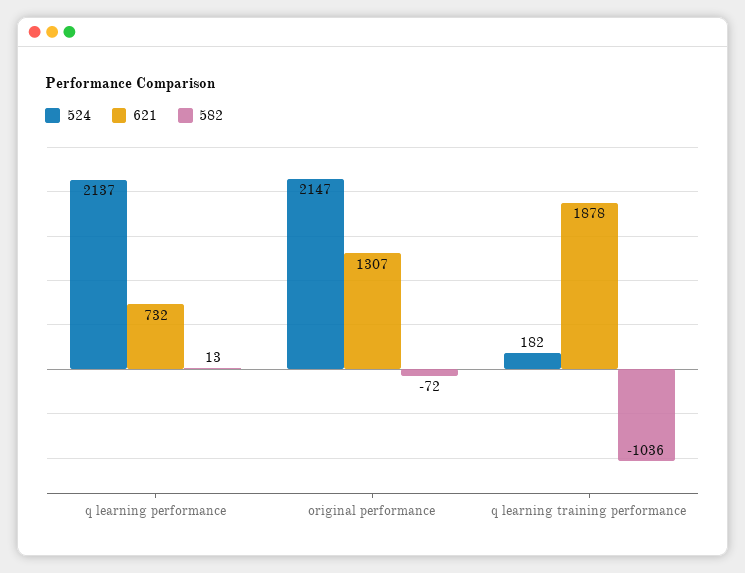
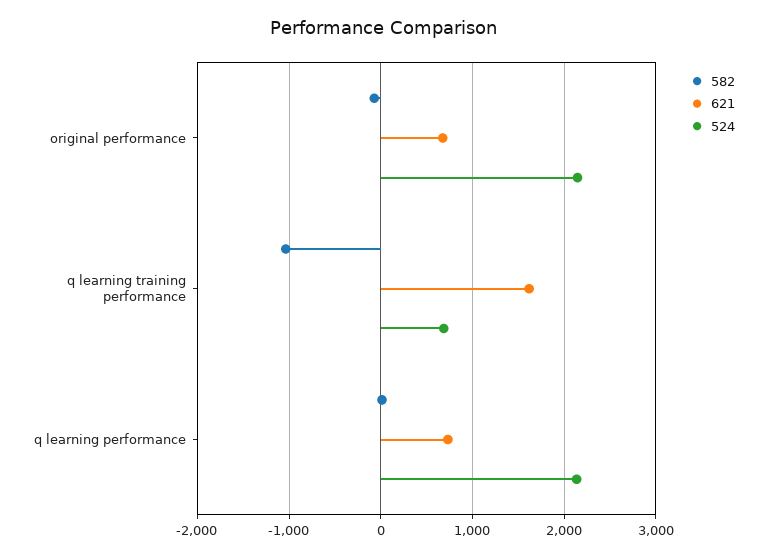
  {
    "524": {
      "q learning performance": 2137,
      "original performance": 2147,
-     "q learning training performance": 182
+     "q learning training performance": 700
    },
    "621": {
      "q learning performance": 732,
-     "original performance": 1307,
+     "original performance": 700,
-     "q learning training performance": 1878
+     "q learning training performance": 1600
    },
    "582": {
      "q learning performance": 13,
      "original performance": -72,
      "q learning training performance": -1036
    }
  }

